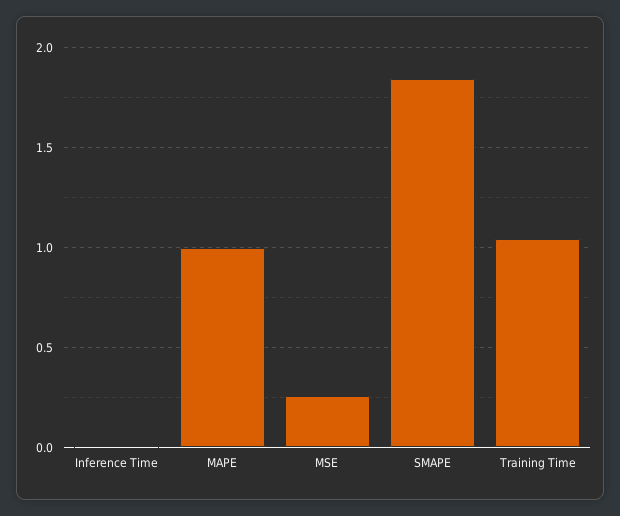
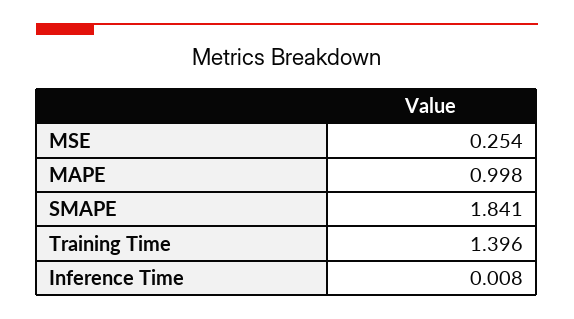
  {
    "Inference Time": 0.008,
    "MAPE": 0.998,
    "MSE": 0.254,
    "SMAPE": 1.841,
-   "Training Time": 1.05
+   "Training Time": 1.396
  }

